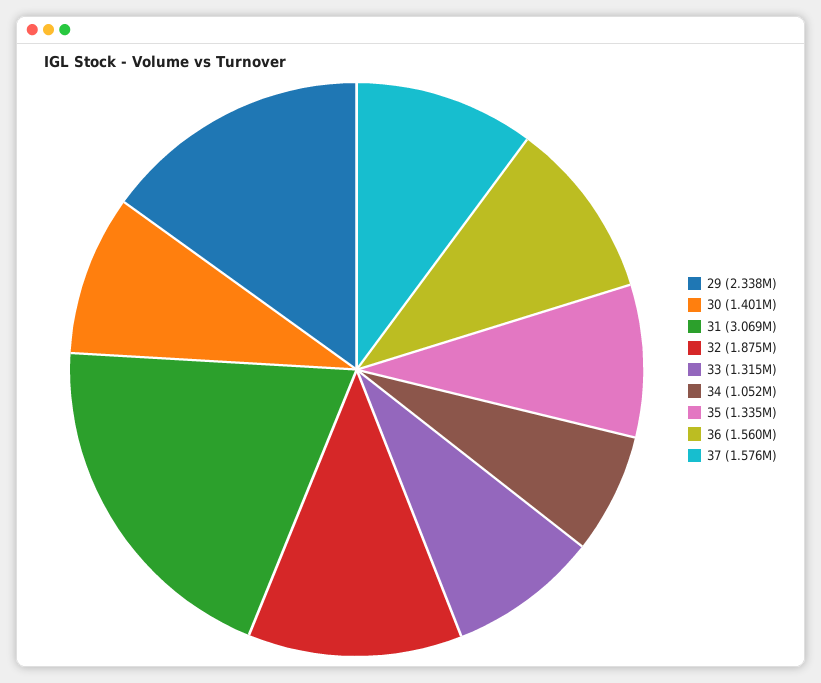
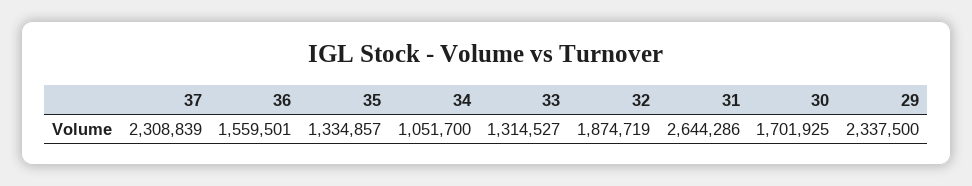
  {
    "29": 2337500,
-   "30": 1401000,
+   "30": 1701925,
-   "31": 3069000,
+   "31": 2644286,
    "32": 1874719,
    "33": 1314527,
    "34": 1051700,
    "35": 1334857,
    "36": 1559501,
-   "37": 1576000
+   "37": 2308839
  }

